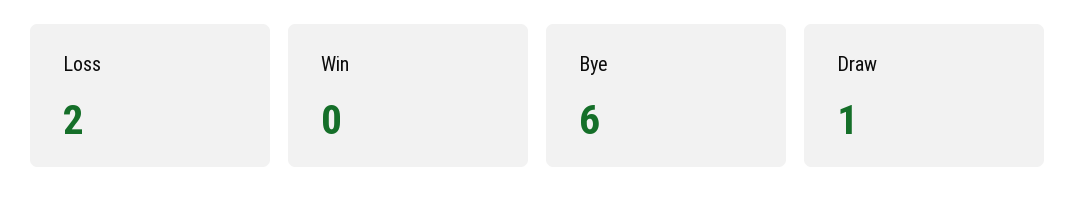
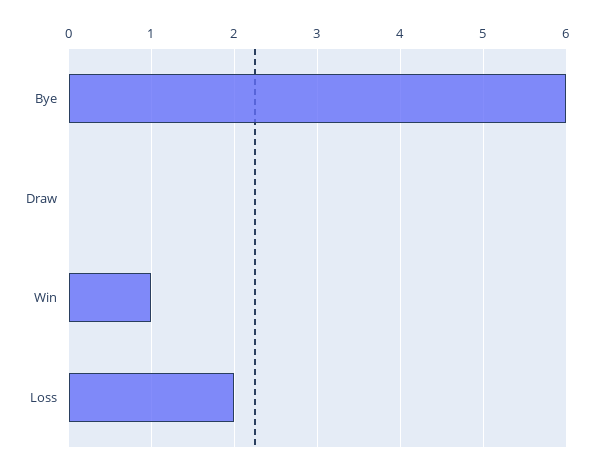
  {
    "Loss": 2,
-   "Win": 0,
+   "Win": 1,
    "Bye": 6,
-   "Draw": 1
+   "Draw": 0
  }

